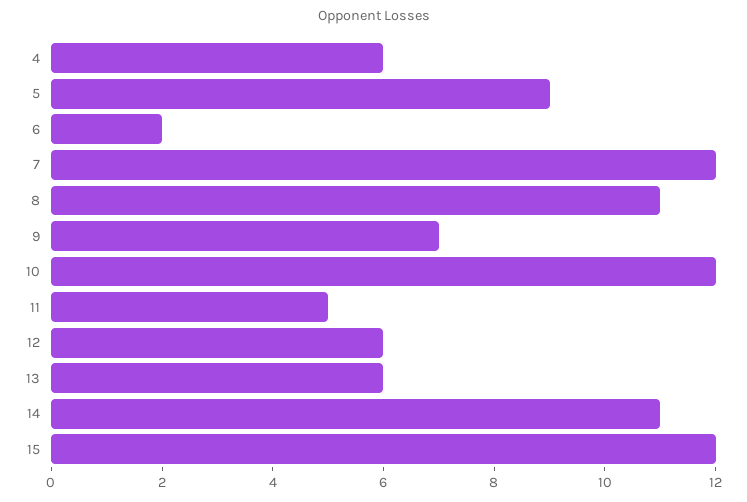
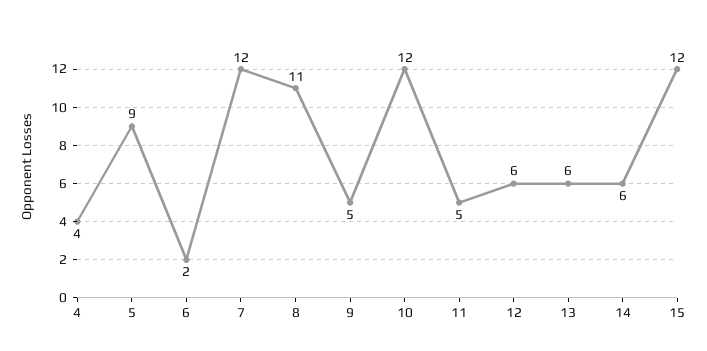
  {
-   "4": 6,
+   "4": 4,
    "5": 9,
    "6": 2,
    "7": 12,
    "8": 11,
-   "9": 7,
+   "9": 5,
    "10": 12,
    "11": 5,
    "12": 6,
    "13": 6,
-   "14": 11,
+   "14": 6,
    "15": 12
  }

